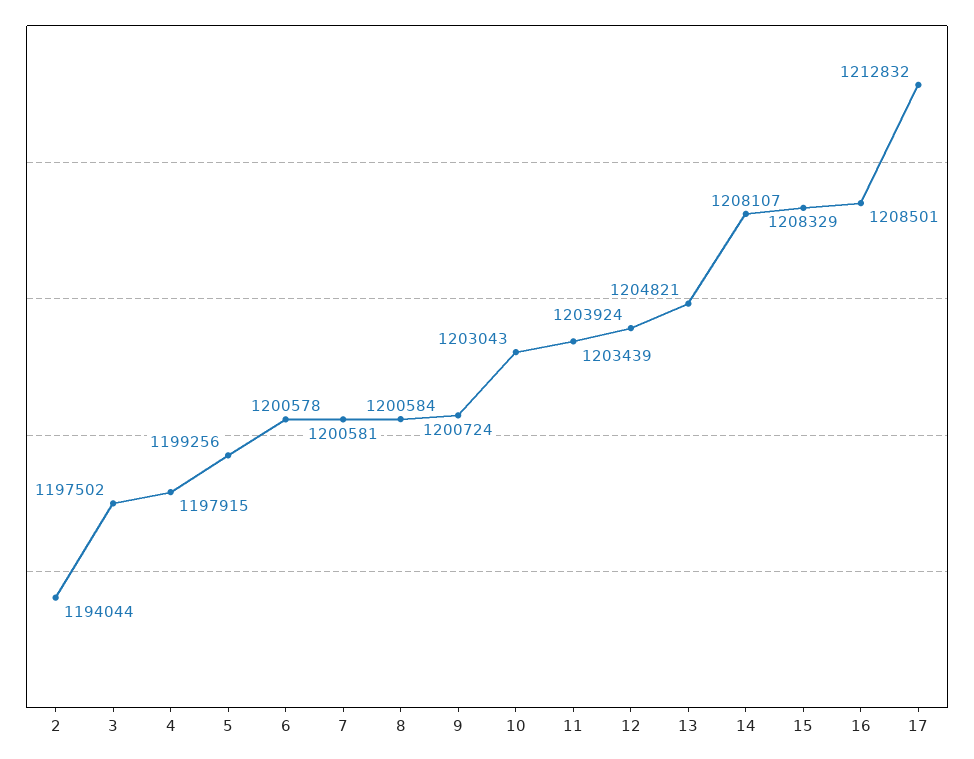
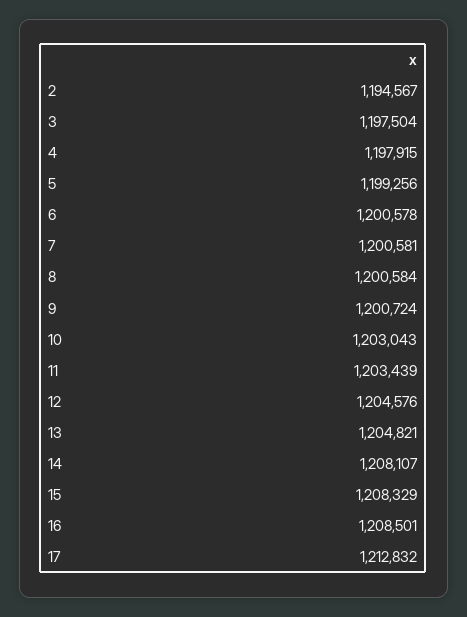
  {
-   "2": 1194044,
+   "2": 1194567,
-   "3": 1197502,
+   "3": 1197504,
    "4": 1197915,
    "5": 1199256,
    "6": 1200578,
    "7": 1200581,
    "8": 1200584,
    "9": 1200724,
    "10": 1203043,
    "11": 1203439,
-   "12": 1203924,
+   "12": 1204576,
    "13": 1204821,
    "14": 1208107,
    "15": 1208329,
    "16": 1208501,
    "17": 1212832
  }

